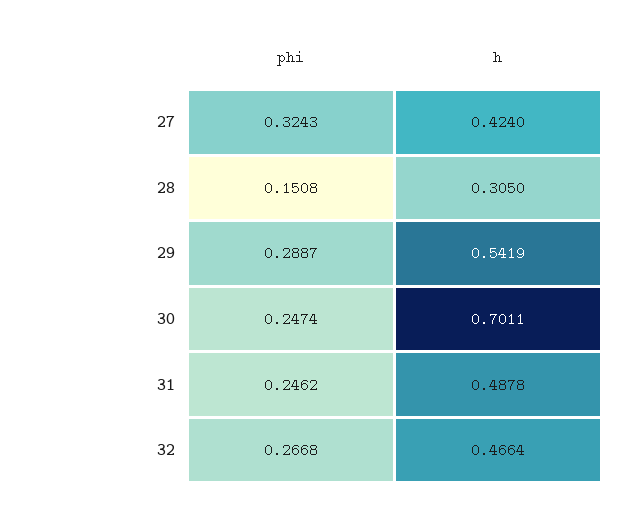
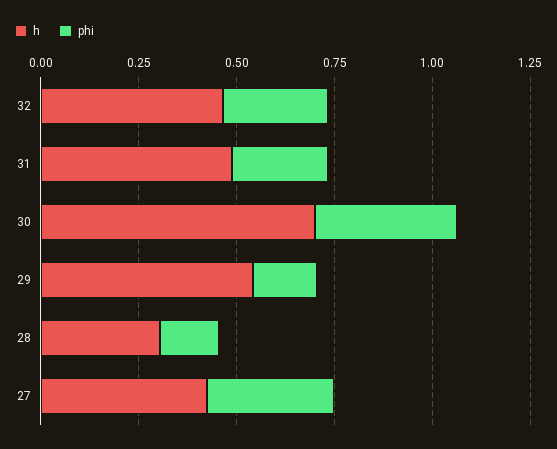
  {
    "phi": {
      "27": 0.3243,
      "28": 0.1508,
-     "29": 0.2887,
+     "29": 0.15,
-     "30": 0.2474,
+     "30": 0.35,
      "31": 0.2462,
      "32": 0.2668
    },
    "h": {
      "27": 0.424,
      "28": 0.305,
      "29": 0.5419,
      "30": 0.7011,
      "31": 0.4878,
      "32": 0.4664
    }
  }

